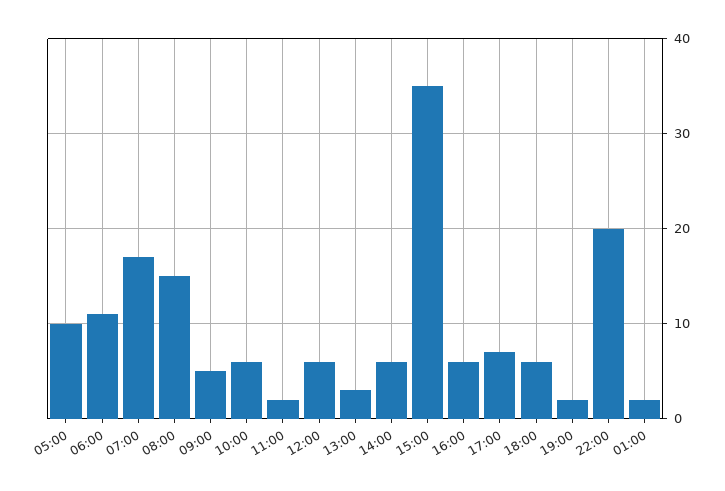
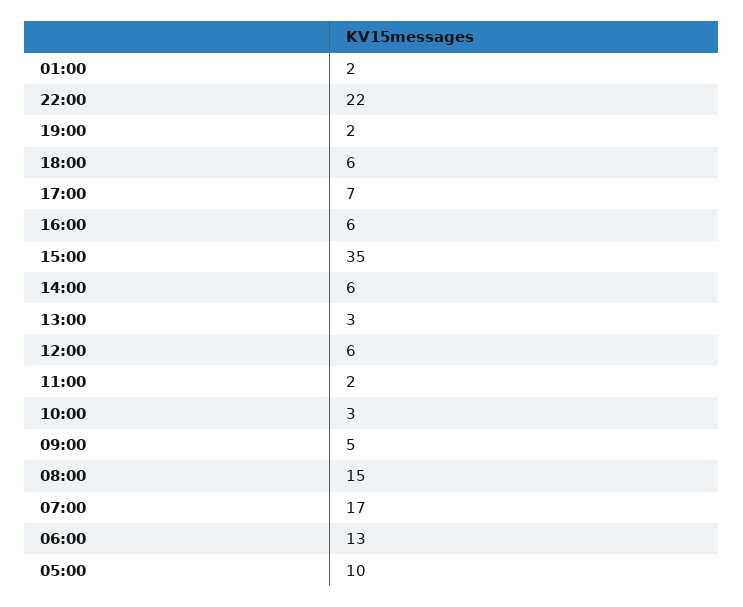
  {
    "05:00": 10,
-   "06:00": 11,
+   "06:00": 13,
    "07:00": 17,
    "08:00": 15,
    "09:00": 5,
-   "10:00": 6,
+   "10:00": 3,
    "11:00": 2,
    "12:00": 6,
    "13:00": 3,
    "14:00": 6,
    "15:00": 35,
    "16:00": 6,
    "17:00": 7,
    "18:00": 6,
    "19:00": 2,
-   "22:00": 20,
+   "22:00": 22,
    "01:00": 2
  }

